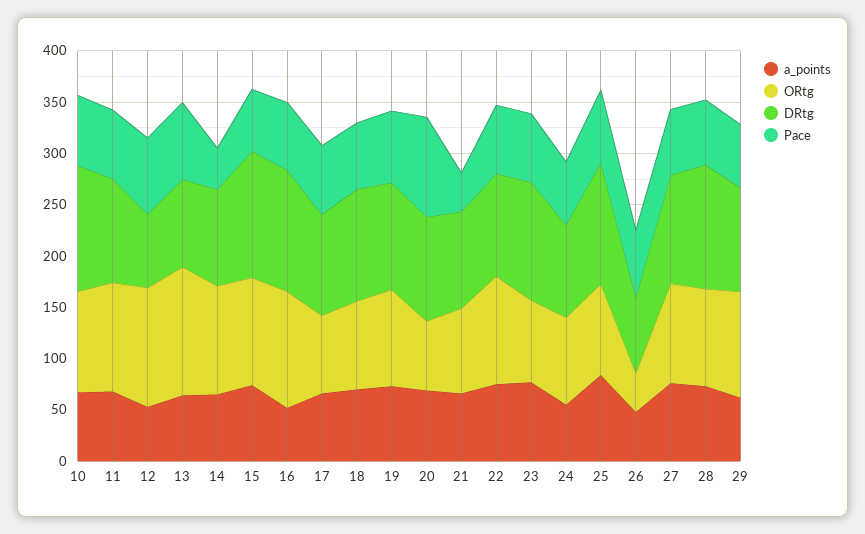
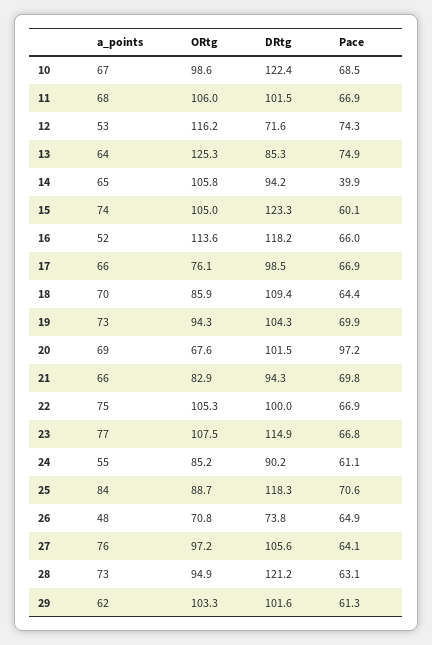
  {
    "a_points": {
      "10": 67,
      "11": 68,
      "12": 53,
      "13": 64,
      "14": 65,
      "15": 74,
      "16": 52,
      "17": 66,
      "18": 70,
      "19": 73,
      "20": 69,
      "21": 66,
      "22": 75,
      "23": 77,
      "24": 55,
      "25": 84,
      "26": 48,
      "27": 76,
      "28": 73,
      "29": 62
    },
    "ORtg": {
      "10": 98.6,
      "11": 106,
      "12": 116.2,
      "13": 125.3,
      "14": 105.8,
      "15": 105,
      "16": 113.6,
      "17": 76.1,
      "18": 85.9,
      "19": 94.3,
      "20": 67.6,
      "21": 82.9,
      "22": 105.3,
-     "23": 80,
+     "23": 107.5,
      "24": 85.2,
      "25": 88.7,
-     "26": 40,
+     "26": 70.8,
      "27": 97.2,
      "28": 94.9,
      "29": 103.3
    },
    "DRtg": {
      "10": 122.4,
      "11": 101.5,
      "12": 71.6,
      "13": 85.3,
      "14": 94.2,
      "15": 123.3,
      "16": 118.2,
      "17": 98.5,
      "18": 109.4,
      "19": 104.3,
      "20": 101.5,
      "21": 94.3,
      "22": 100,
      "23": 114.9,
      "24": 90.2,
      "25": 118.3,
      "26": 73.8,
      "27": 105.6,
      "28": 121.2,
      "29": 101.6
    },
    "Pace": {
      "10": 68.5,
      "11": 66.9,
      "12": 74.3,
      "13": 74.9,
      "14": 39.9,
      "15": 60.1,
      "16": 66,
      "17": 66.9,
      "18": 64.4,
      "19": 69.9,
      "20": 97.2,
-     "21": 40,
+     "21": 69.8,
      "22": 66.9,
      "23": 66.8,
      "24": 61.1,
      "25": 70.6,
      "26": 64.9,
      "27": 64.1,
      "28": 63.1,
      "29": 61.3
    }
  }

